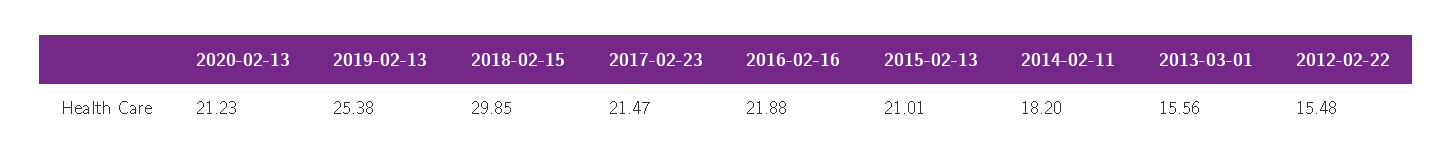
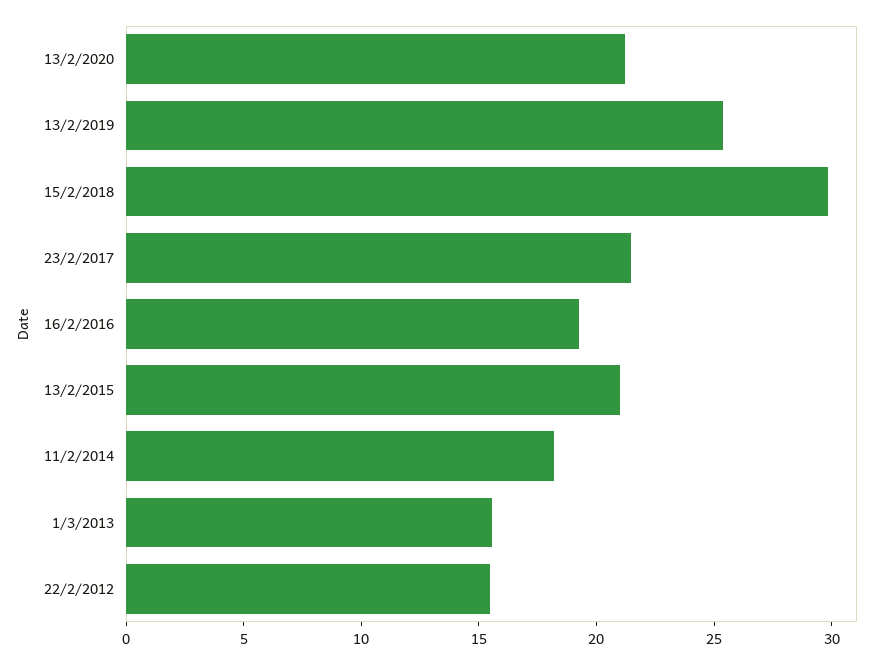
  {
    "2020-02-13": 21.23,
    "2019-02-13": 25.38,
    "2018-02-15": 29.85,
    "2017-02-23": 21.47,
-   "2016-02-16": 21.88,
+   "2016-02-16": 19,
    "2015-02-13": 21.01,
    "2014-02-11": 18.2,
    "2013-03-01": 15.56,
    "2012-02-22": 15.48
  }

